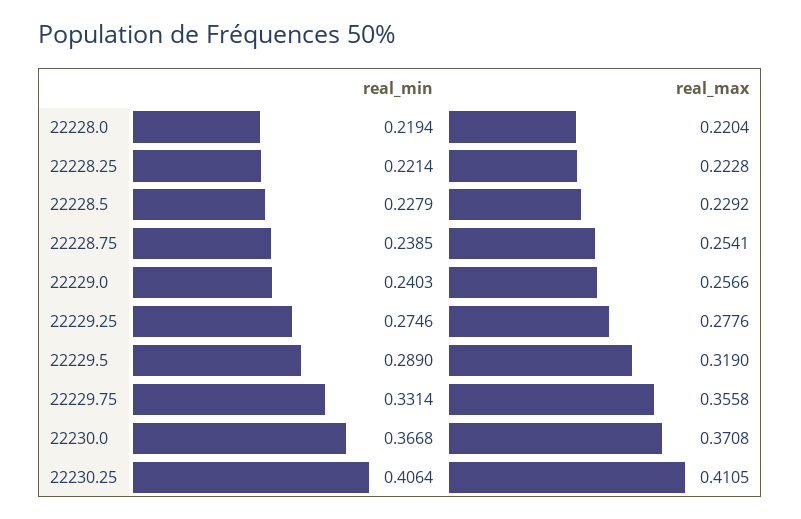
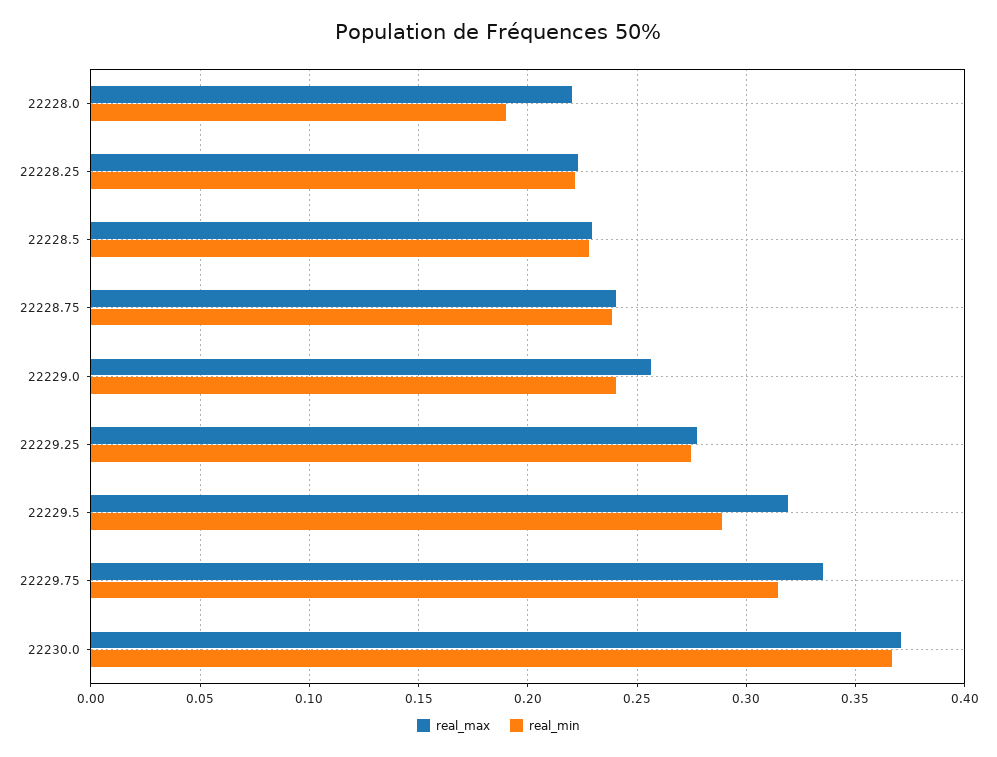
  {
    "real_min": {
-     "22228.0": 0.2194,
+     "22228.0": 0.19,
      "22228.25": 0.2214,
      "22228.5": 0.2279,
      "22228.75": 0.2385,
      "22229.0": 0.2403,
      "22229.25": 0.2746,
      "22229.5": 0.289,
-     "22229.75": 0.3314,
+     "22229.75": 0.315,
-     "22230.0": 0.3668,
+     "22230.0": 0.3668
-     "22230.25": 0.4064
    },
    "real_max": {
      "22228.0": 0.2204,
      "22228.25": 0.2228,
      "22228.5": 0.2292,
-     "22228.75": 0.2541,
+     "22228.75": 0.24,
      "22229.0": 0.2566,
      "22229.25": 0.2776,
      "22229.5": 0.319,
-     "22229.75": 0.3558,
+     "22229.75": 0.335,
-     "22230.0": 0.3708,
+     "22230.0": 0.3708
-     "22230.25": 0.4105
    }
  }

